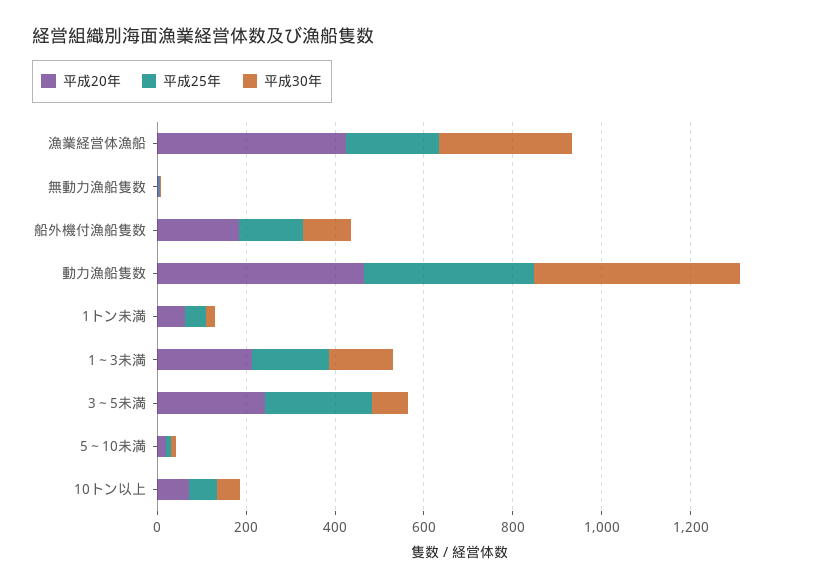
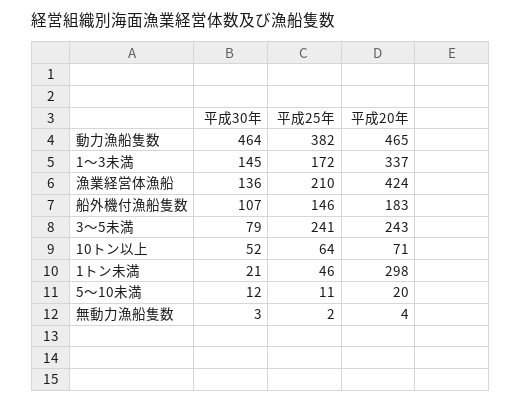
  {
    "平成20年": {
      "漁業経営体漁船": 424,
      "無動力漁船隻数": 4,
      "船外機付漁船隻数": 183,
      "動力漁船隻数": 465,
-     "1トン未満": 50,
+     "1トン未満": 298,
-     "1～3未満": 200,
+     "1～3未満": 337,
      "3～5未満": 243,
      "5～10未満": 20,
      "10トン以上": 71
    },
    "平成25年": {
      "漁業経営体漁船": 210,
      "無動力漁船隻数": 2,
      "船外機付漁船隻数": 146,
      "動力漁船隻数": 382,
      "1トン未満": 46,
      "1～3未満": 172,
      "3～5未満": 241,
      "5～10未満": 11,
      "10トン以上": 64
    },
    "平成30年": {
-     "漁業経営体漁船": 300,
+     "漁業経営体漁船": 136,
      "無動力漁船隻数": 3,
      "船外機付漁船隻数": 107,
      "動力漁船隻数": 464,
      "1トン未満": 21,
      "1～3未満": 145,
      "3～5未満": 79,
      "5～10未満": 12,
      "10トン以上": 52
    }
  }

